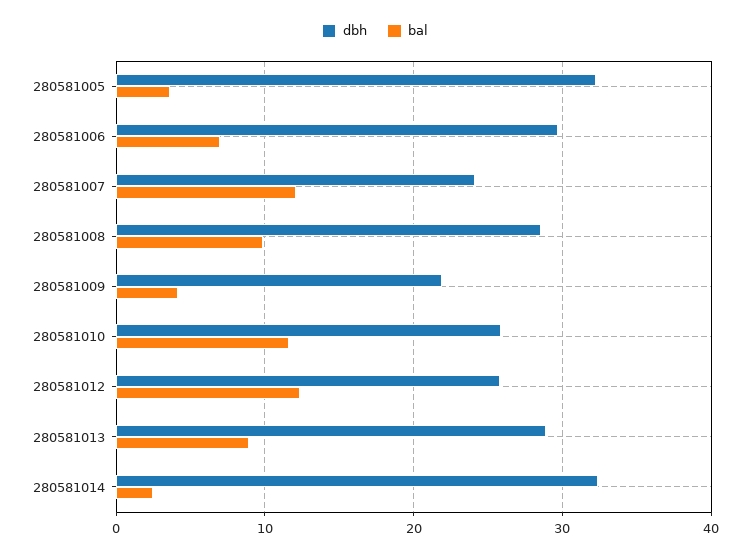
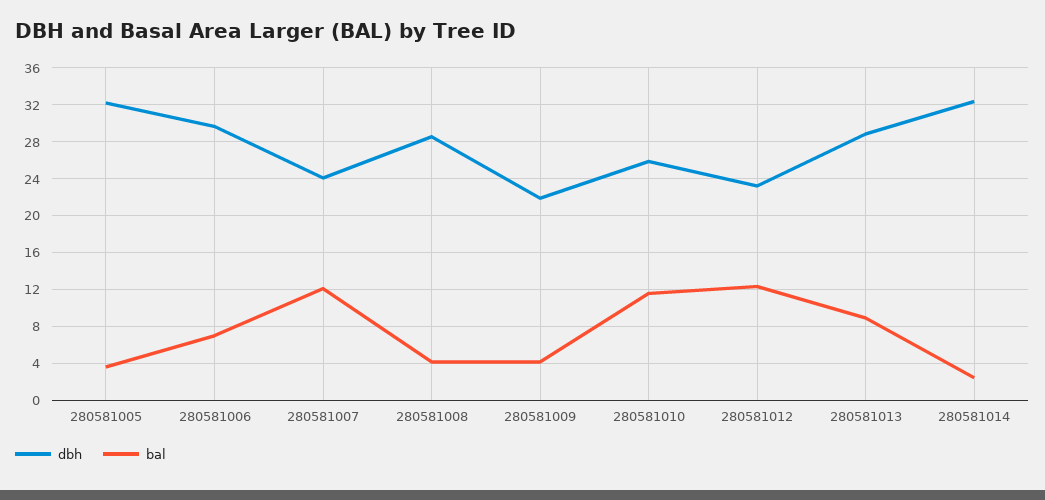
  {
    "dbh": {
      "280581005": 32,
      "280581006": 30,
      "280581007": 24,
      "280581008": 29,
      "280581009": 22,
      "280581010": 26,
-     "280581012": 26,
+     "280581012": 23,
      "280581013": 29,
      "280581014": 32
    },
    "bal": {
      "280581005": 4,
      "280581006": 7,
      "280581007": 12,
-     "280581008": 10,
+     "280581008": 4,
      "280581009": 4,
      "280581010": 12,
      "280581012": 12,
      "280581013": 9,
      "280581014": 2
    }
  }

